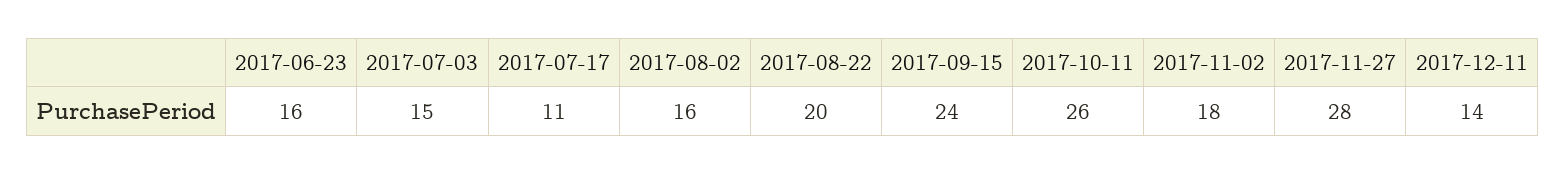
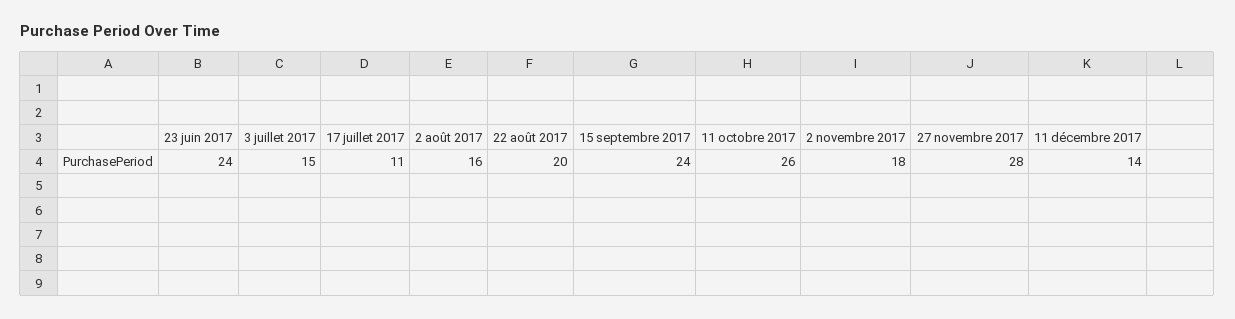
  {
-   "2017-06-23": 16,
+   "2017-06-23": 24,
    "2017-07-03": 15,
    "2017-07-17": 11,
    "2017-08-02": 16,
    "2017-08-22": 20,
    "2017-09-15": 24,
    "2017-10-11": 26,
    "2017-11-02": 18,
    "2017-11-27": 28,
    "2017-12-11": 14
  }

